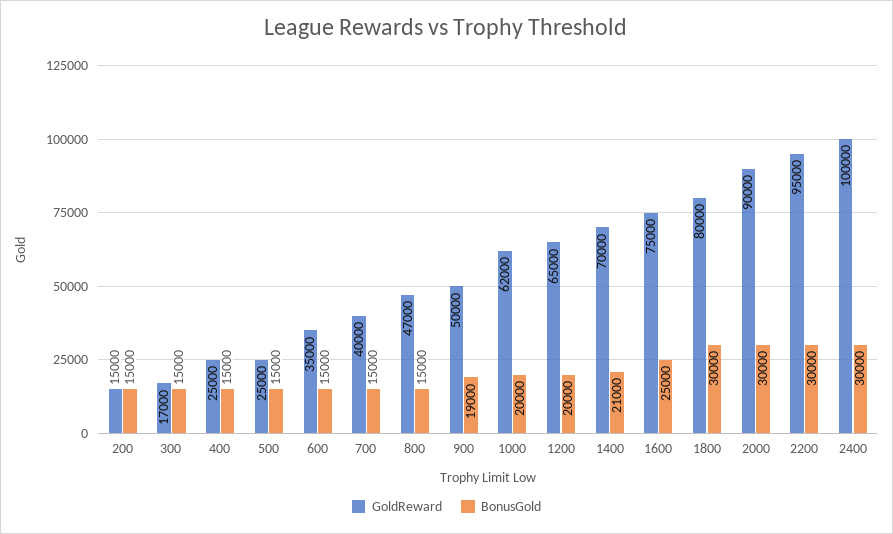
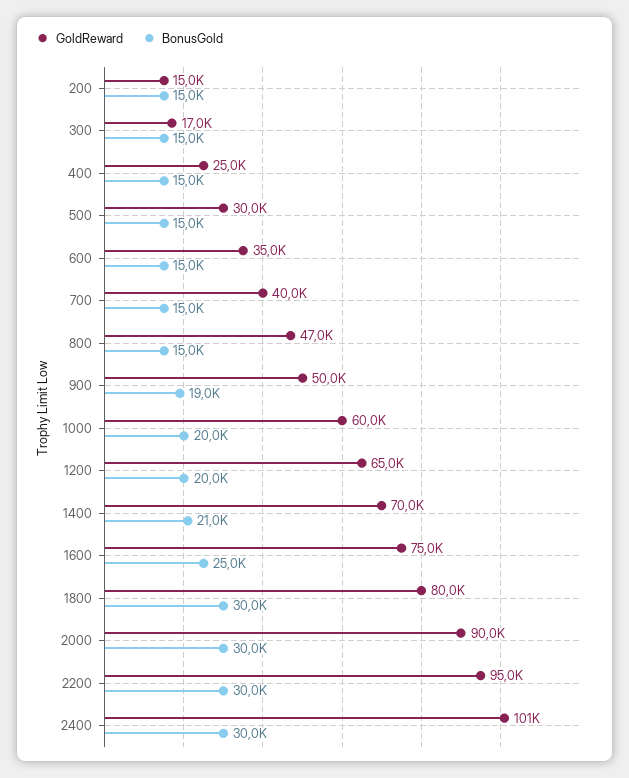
  {
    "GoldReward": {
      "200": 15000,
      "300": 17000,
      "400": 25000,
-     "500": 25000,
+     "500": 30000,
      "600": 35000,
      "700": 40000,
      "800": 47000,
      "900": 50000,
-     "1000": 62000,
+     "1000": 60000,
      "1200": 65000,
      "1400": 70000,
      "1600": 75000,
      "1800": 80000,
      "2000": 90000,
      "2200": 95000,
-     "2400": 100000
+     "2400": 101000
    },
    "BonusGold": {
      "200": 15000,
      "300": 15000,
      "400": 15000,
      "500": 15000,
      "600": 15000,
      "700": 15000,
      "800": 15000,
      "900": 19000,
      "1000": 20000,
      "1200": 20000,
      "1400": 21000,
      "1600": 25000,
      "1800": 30000,
      "2000": 30000,
      "2200": 30000,
      "2400": 30000
    }
  }

